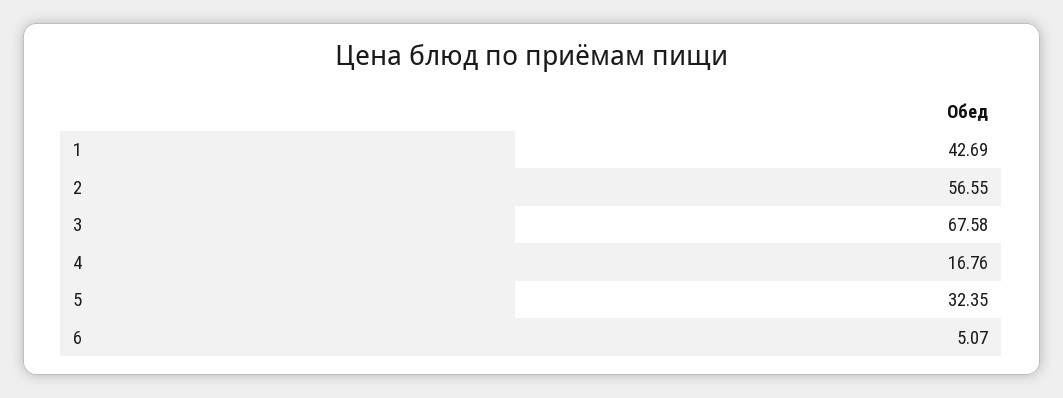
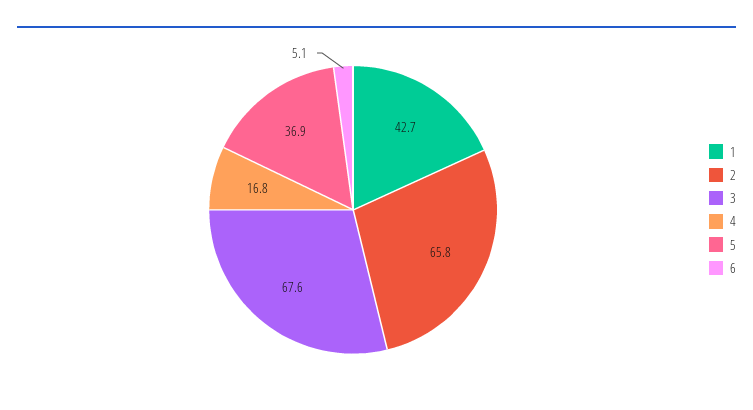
  {
    "1": 42.69,
-   "2": 56.55,
+   "2": 65.8,
    "3": 67.58,
    "4": 16.76,
-   "5": 32.35,
+   "5": 36.9,
    "6": 5.07
  }

